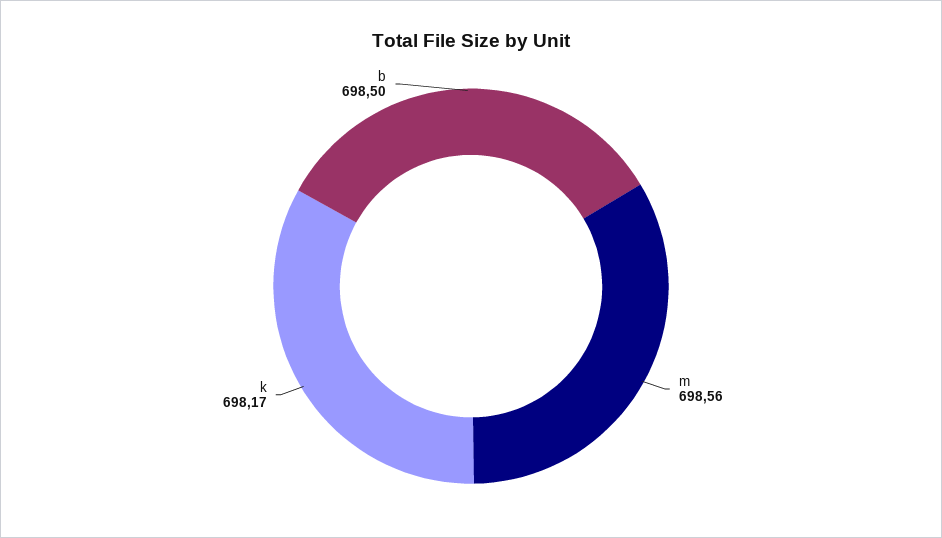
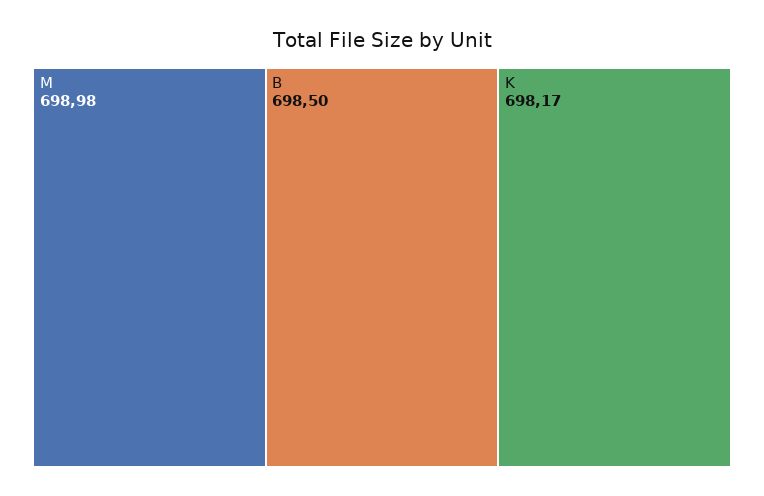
  {
-   "m": 698.56,
+   "m": 698.98,
    "k": 698.17,
    "b": 698.5
  }

